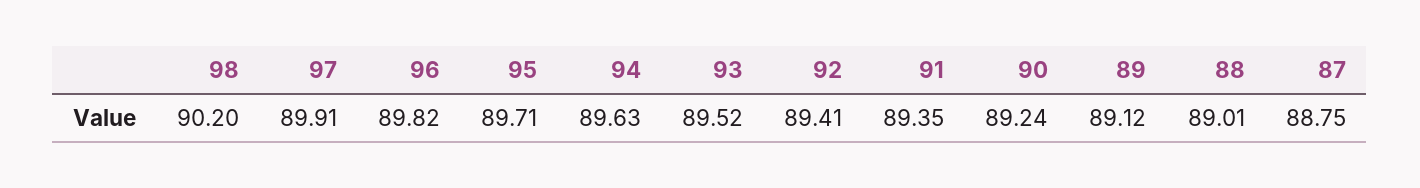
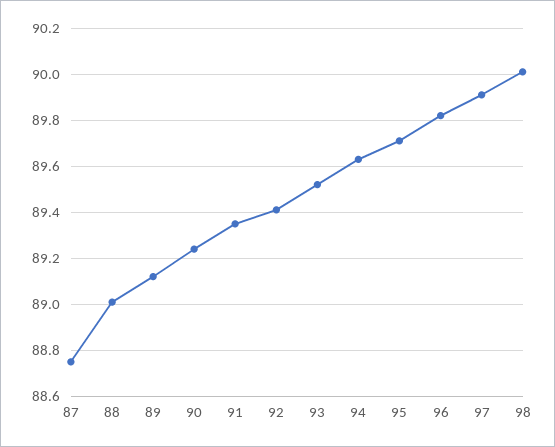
  {
-   "98": 90.2,
+   "98": 90,
    "97": 89.91,
    "96": 89.82,
    "95": 89.71,
    "94": 89.63,
    "93": 89.52,
    "92": 89.41,
    "91": 89.35,
    "90": 89.24,
    "89": 89.12,
    "88": 89.01,
    "87": 88.75
  }

